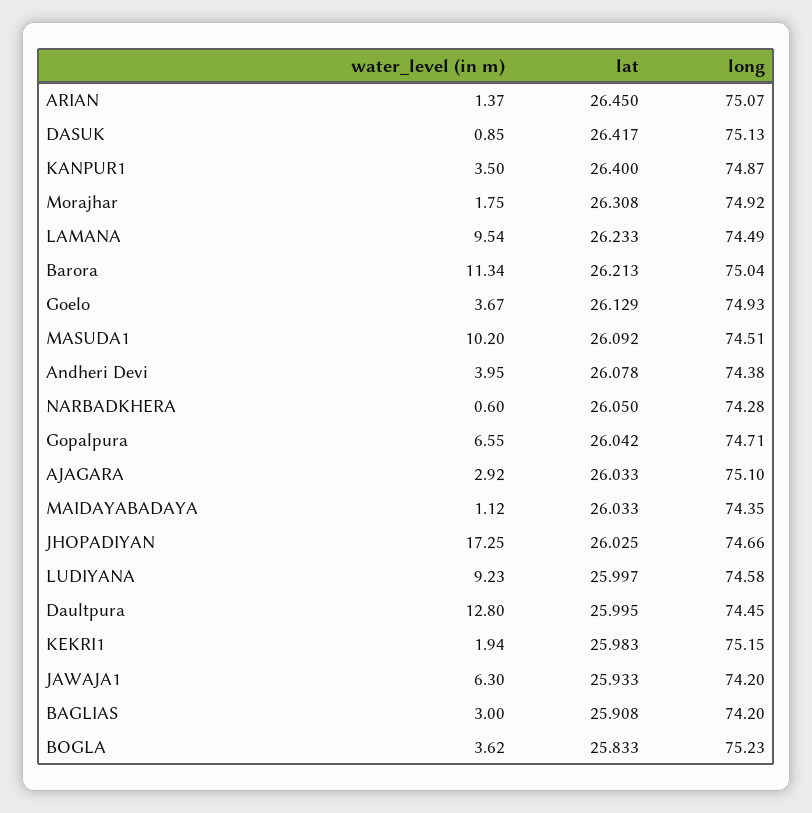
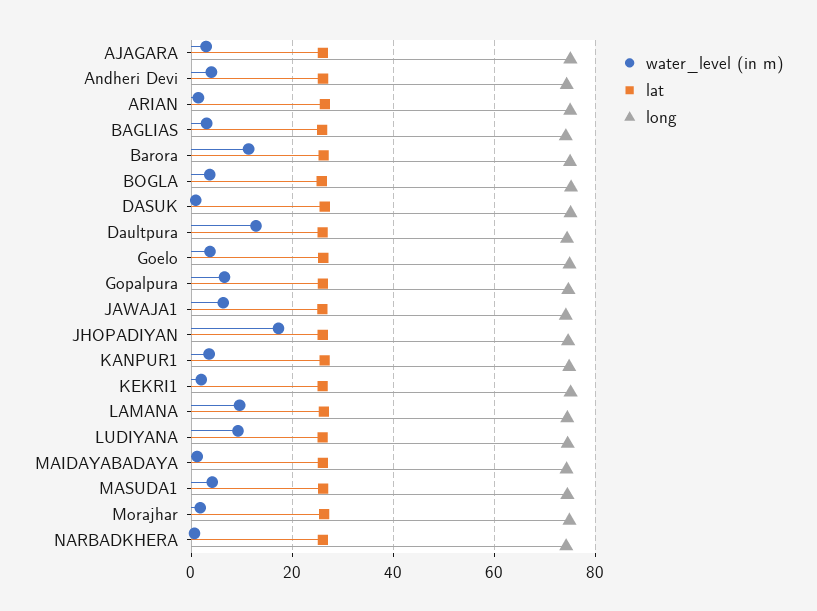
  {
    "water_level (in m)": {
      "ARIAN": 1.37,
      "DASUK": 0.85,
      "KANPUR1": 3.5,
      "Morajhar": 1.75,
      "LAMANA": 9.54,
      "Barora": 11.34,
      "Goelo": 3.67,
-     "MASUDA1": 10.2,
+     "MASUDA1": 4,
      "Andheri Devi": 3.95,
      "NARBADKHERA": 0.6,
      "Gopalpura": 6.55,
      "AJAGARA": 2.92,
      "MAIDAYABADAYA": 1.12,
      "JHOPADIYAN": 17.25,
      "LUDIYANA": 9.23,
      "Daultpura": 12.8,
      "KEKRI1": 1.94,
      "JAWAJA1": 6.3,
      "BAGLIAS": 3,
      "BOGLA": 3.62
    },
    "lat": {
      "ARIAN": 26.45,
      "DASUK": 26.417,
      "KANPUR1": 26.4,
      "Morajhar": 26.308,
      "LAMANA": 26.233,
      "Barora": 26.213,
      "Goelo": 26.129,
      "MASUDA1": 26.092,
      "Andheri Devi": 26.078,
      "NARBADKHERA": 26.05,
      "Gopalpura": 26.042,
      "AJAGARA": 26.033,
      "MAIDAYABADAYA": 26.033,
      "JHOPADIYAN": 26.025,
      "LUDIYANA": 25.997,
      "Daultpura": 25.995,
      "KEKRI1": 25.983,
      "JAWAJA1": 25.933,
      "BAGLIAS": 25.908,
      "BOGLA": 25.833
    },
    "long": {
      "ARIAN": 75.07,
      "DASUK": 75.13,
      "KANPUR1": 74.87,
      "Morajhar": 74.92,
      "LAMANA": 74.49,
      "Barora": 75.04,
      "Goelo": 74.93,
      "MASUDA1": 74.51,
      "Andheri Devi": 74.38,
      "NARBADKHERA": 74.28,
      "Gopalpura": 74.71,
      "AJAGARA": 75.1,
      "MAIDAYABADAYA": 74.35,
      "JHOPADIYAN": 74.66,
      "LUDIYANA": 74.58,
      "Daultpura": 74.45,
      "KEKRI1": 75.15,
      "JAWAJA1": 74.2,
      "BAGLIAS": 74.2,
      "BOGLA": 75.23
    }
  }

